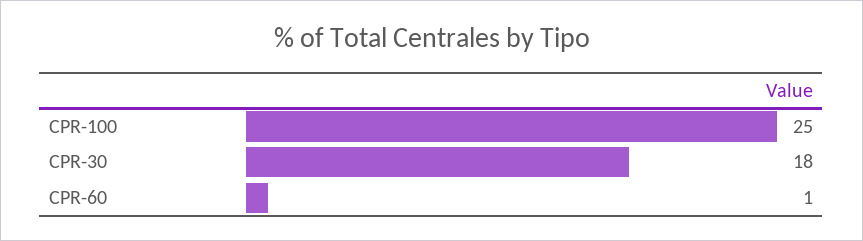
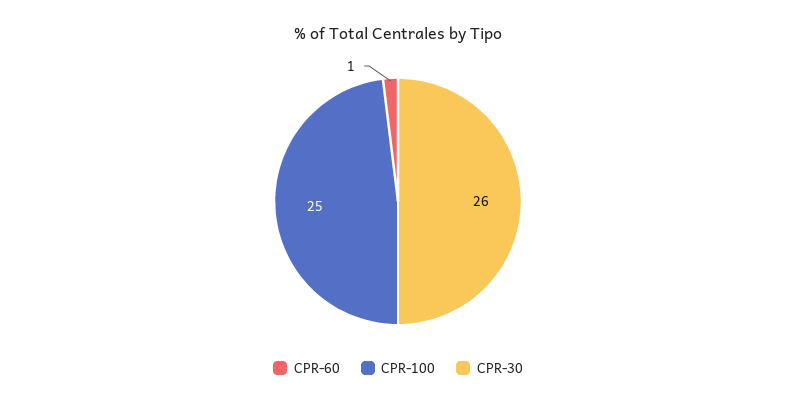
  {
    "CPR-100": 25,
-   "CPR-30": 18,
+   "CPR-30": 26,
    "CPR-60": 1
  }

